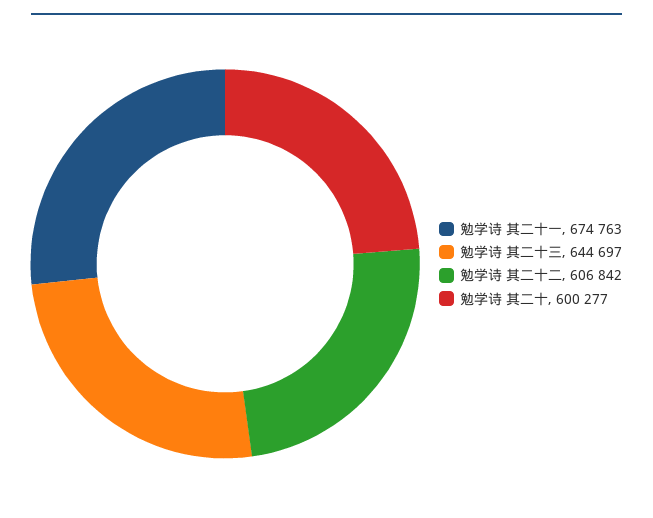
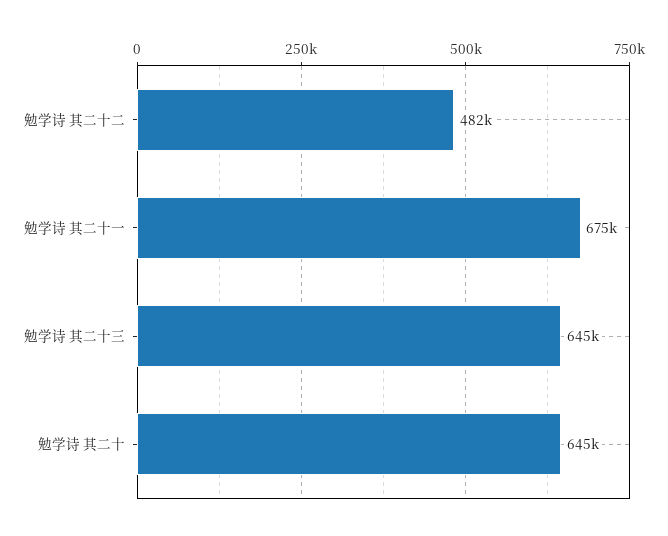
  {
    "勉学诗 其二十一": 674763,
    "勉学诗 其二十三": 644697,
-   "勉学诗 其二十二": 606842,
+   "勉学诗 其二十二": 482000,
-   "勉学诗 其二十": 600277
+   "勉学诗 其二十": 645000
  }

